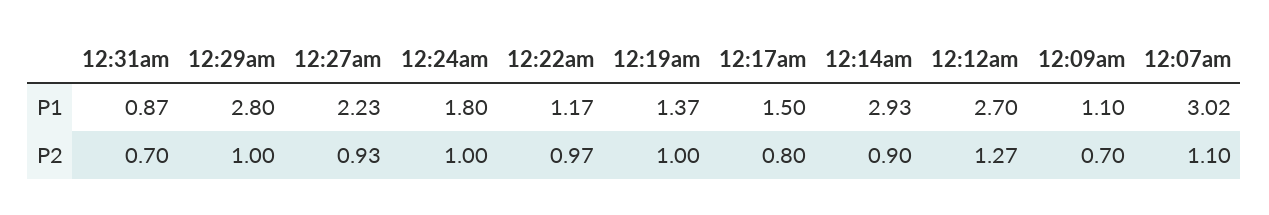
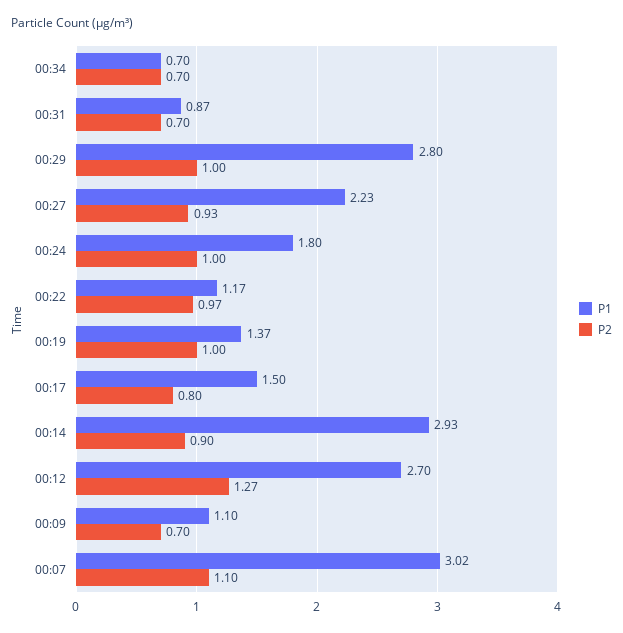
  {
    "P1": {
      "12:31am": 0.87,
      "12:29am": 2.8,
      "12:27am": 2.23,
      "12:24am": 1.8,
      "12:22am": 1.17,
      "12:19am": 1.37,
      "12:17am": 1.5,
      "12:14am": 2.93,
      "12:12am": 2.7,
      "12:09am": 1.1,
-     "12:07am": 3.02
+     "12:07am": 3.02,
+     "00:34": 0.7
    },
    "P2": {
      "12:31am": 0.7,
      "12:29am": 1,
      "12:27am": 0.93,
      "12:24am": 1,
      "12:22am": 0.97,
      "12:19am": 1,
      "12:17am": 0.8,
      "12:14am": 0.9,
      "12:12am": 1.27,
      "12:09am": 0.7,
-     "12:07am": 1.1
+     "12:07am": 1.1,
+     "00:34": 0.7
    }
  }

